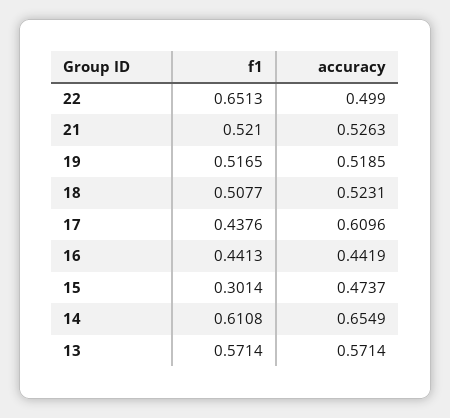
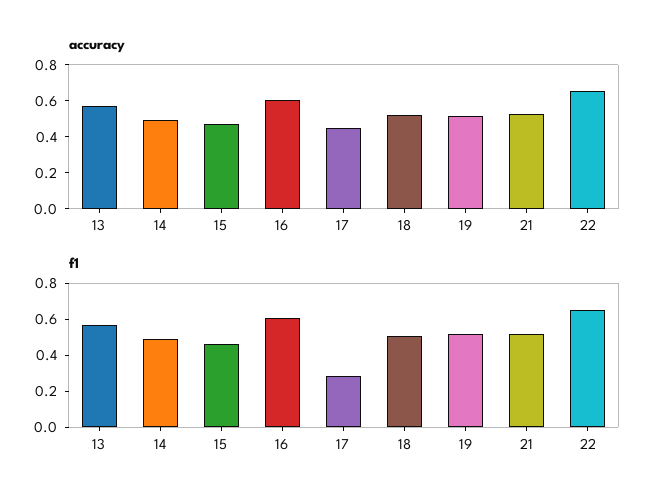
  {
    "f1": {
      "22": 0.6513,
      "21": 0.521,
      "19": 0.5165,
      "18": 0.5077,
-     "17": 0.4376,
+     "17": 0.3,
-     "16": 0.4413,
+     "16": 0.6,
-     "15": 0.3014,
+     "15": 0.45,
-     "14": 0.6108,
+     "14": 0.5,
      "13": 0.5714
    },
    "accuracy": {
-     "22": 0.499,
+     "22": 0.65,
      "21": 0.5263,
      "19": 0.5185,
      "18": 0.5231,
-     "17": 0.6096,
+     "17": 0.45,
-     "16": 0.4419,
+     "16": 0.6,
      "15": 0.4737,
-     "14": 0.6549,
+     "14": 0.5,
      "13": 0.5714
    }
  }

